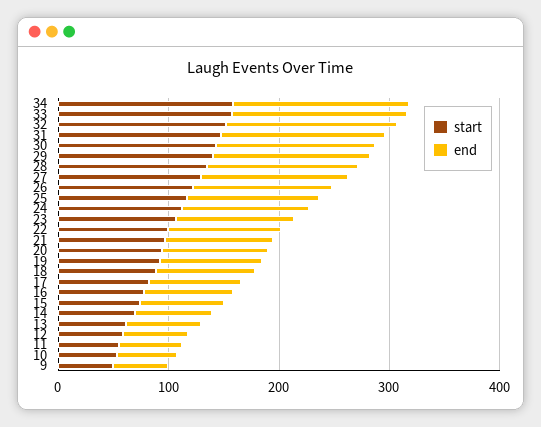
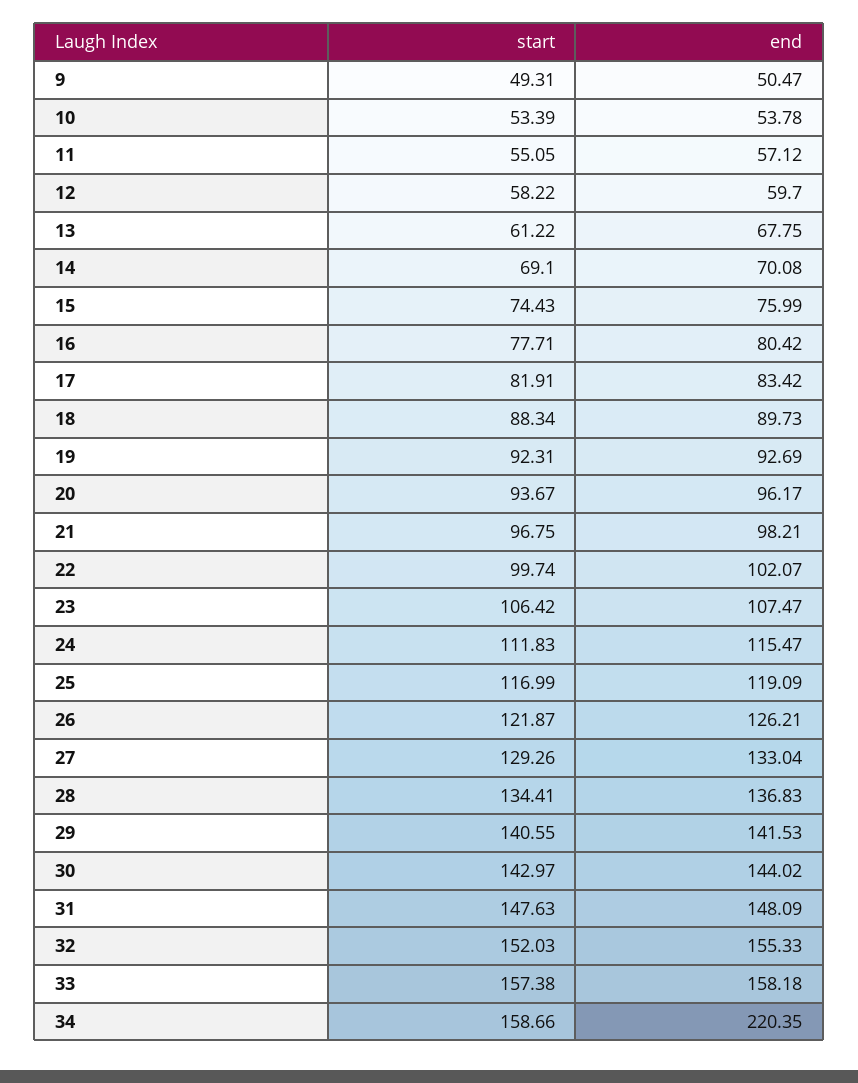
  {
    "start": {
      "34": 158.66,
      "33": 157.38,
      "32": 152.03,
      "31": 147.63,
      "30": 142.97,
      "29": 140.55,
      "28": 134.41,
      "27": 129.26,
      "26": 121.87,
      "25": 116.99,
      "24": 111.83,
      "23": 106.42,
      "22": 99.74,
      "21": 96.75,
      "20": 93.67,
      "19": 92.31,
      "18": 88.34,
      "17": 81.91,
      "16": 77.71,
      "15": 74.43,
      "14": 69.1,
      "13": 61.22,
      "12": 58.22,
      "11": 55.05,
      "10": 53.39,
      "9": 49.31
    },
    "end": {
-     "34": 160,
+     "34": 220.35,
      "33": 158.18,
      "32": 155.33,
      "31": 148.09,
      "30": 144.02,
      "29": 141.53,
      "28": 136.83,
      "27": 133.04,
      "26": 126.21,
      "25": 119.09,
      "24": 115.47,
      "23": 107.47,
      "22": 102.07,
      "21": 98.21,
      "20": 96.17,
      "19": 92.69,
      "18": 89.73,
      "17": 83.42,
      "16": 80.42,
      "15": 75.99,
      "14": 70.08,
      "13": 67.75,
      "12": 59.7,
      "11": 57.12,
      "10": 53.78,
      "9": 50.47
    }
  }

